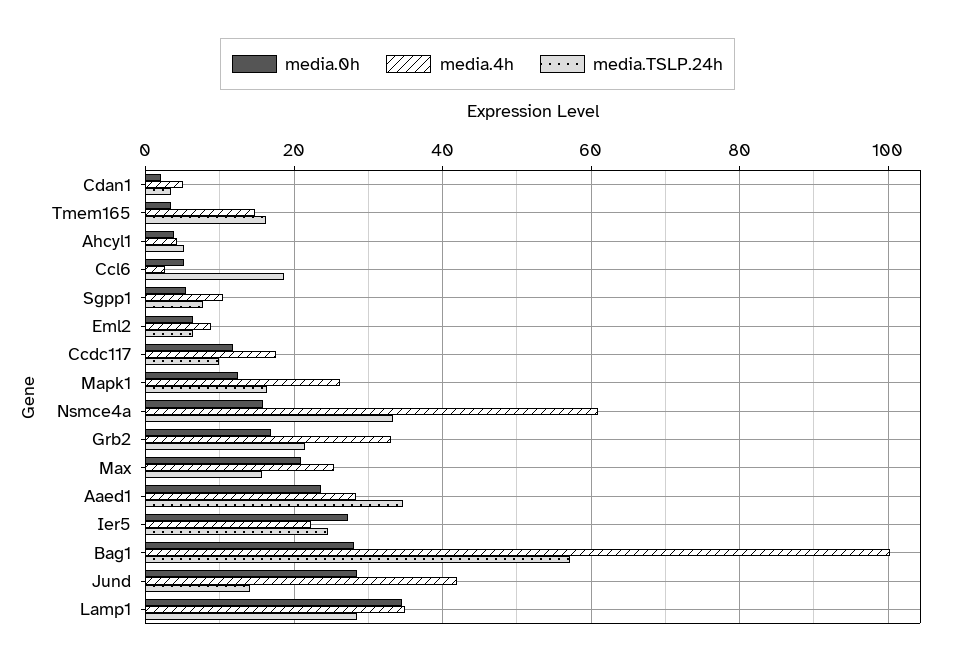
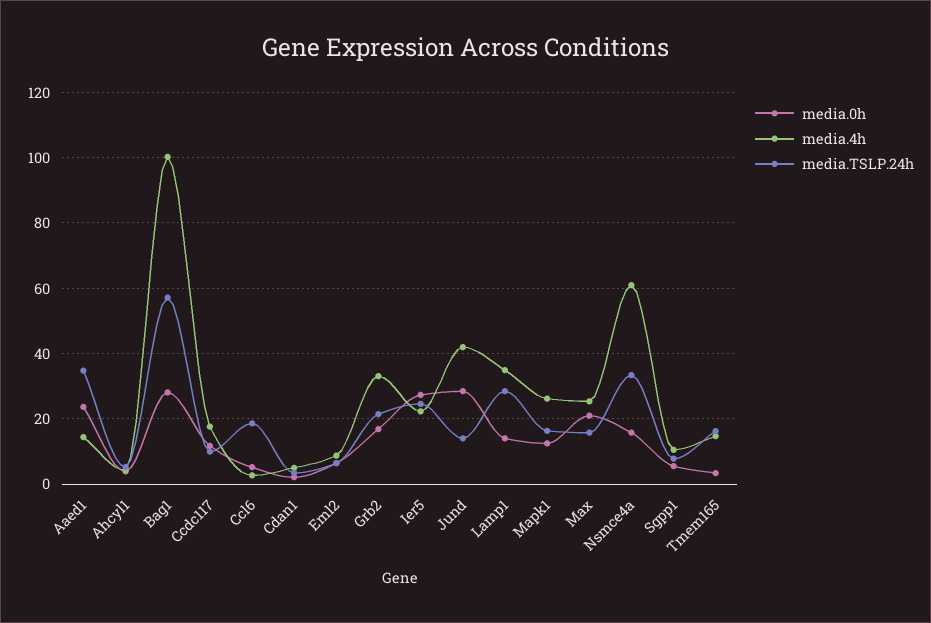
  {
    "media.0h": {
      "Cdan1": 2,
      "Tmem165": 4,
      "Ahcyl1": 4,
      "Ccl6": 6,
      "Sgpp1": 6,
      "Eml2": 6,
      "Ccdc117": 12,
      "Mapk1": 12,
      "Nsmce4a": 16,
      "Grb2": 16,
      "Max": 20,
      "Aaed1": 24,
      "Ier5": 28,
      "Bag1": 28,
      "Jund": 28,
-     "Lamp1": 34
+     "Lamp1": 14
    },
    "media.4h": {
      "Cdan1": 6,
      "Tmem165": 14,
      "Ahcyl1": 4,
      "Ccl6": 2,
      "Sgpp1": 10,
      "Eml2": 8,
      "Ccdc117": 18,
      "Mapk1": 26,
      "Nsmce4a": 60,
      "Grb2": 34,
      "Max": 26,
-     "Aaed1": 28,
+     "Aaed1": 14,
      "Ier5": 22,
      "Bag1": 100,
      "Jund": 42,
      "Lamp1": 34
    },
    "media.TSLP.24h": {
      "Cdan1": 4,
      "Tmem165": 16,
      "Ahcyl1": 6,
      "Ccl6": 18,
      "Sgpp1": 8,
      "Eml2": 6,
      "Ccdc117": 10,
      "Mapk1": 16,
      "Nsmce4a": 34,
      "Grb2": 22,
      "Max": 16,
      "Aaed1": 34,
      "Ier5": 24,
      "Bag1": 58,
      "Jund": 14,
      "Lamp1": 28
    }
  }

